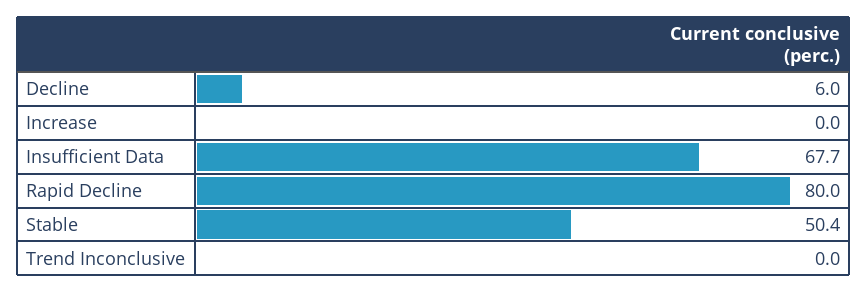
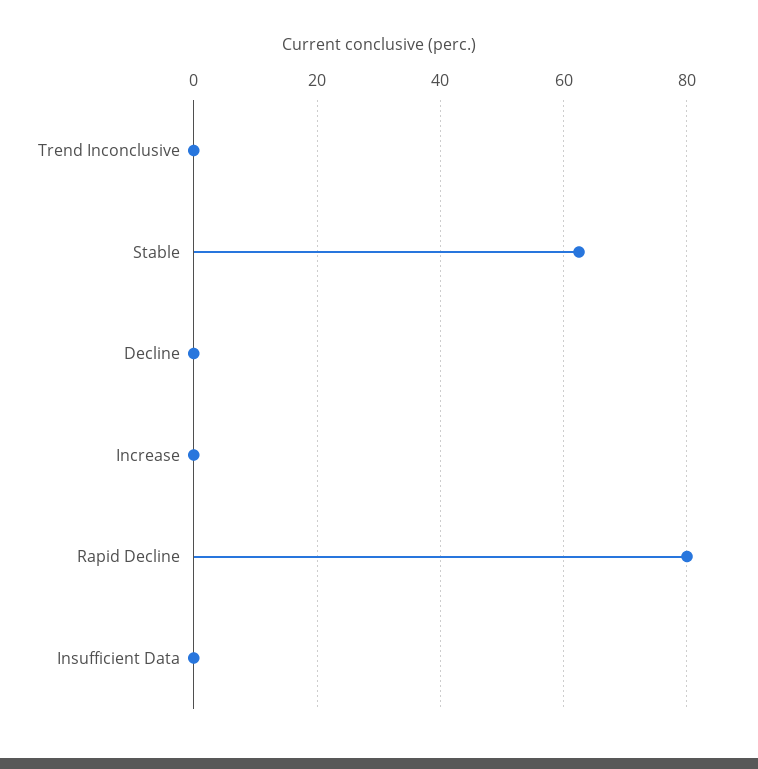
  {
-   "Decline": 6,
+   "Decline": 0,
    "Increase": 0,
-   "Insufficient Data": 67.7,
+   "Insufficient Data": 0,
    "Rapid Decline": 80,
-   "Stable": 50.4,
+   "Stable": 62,
    "Trend Inconclusive": 0
  }

